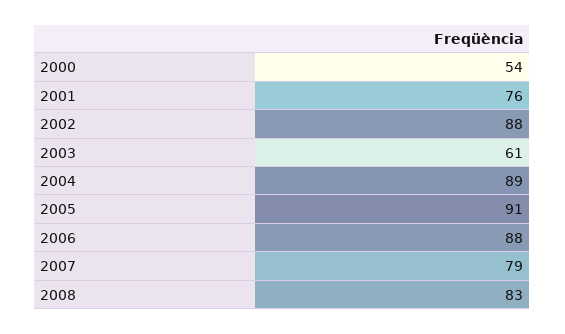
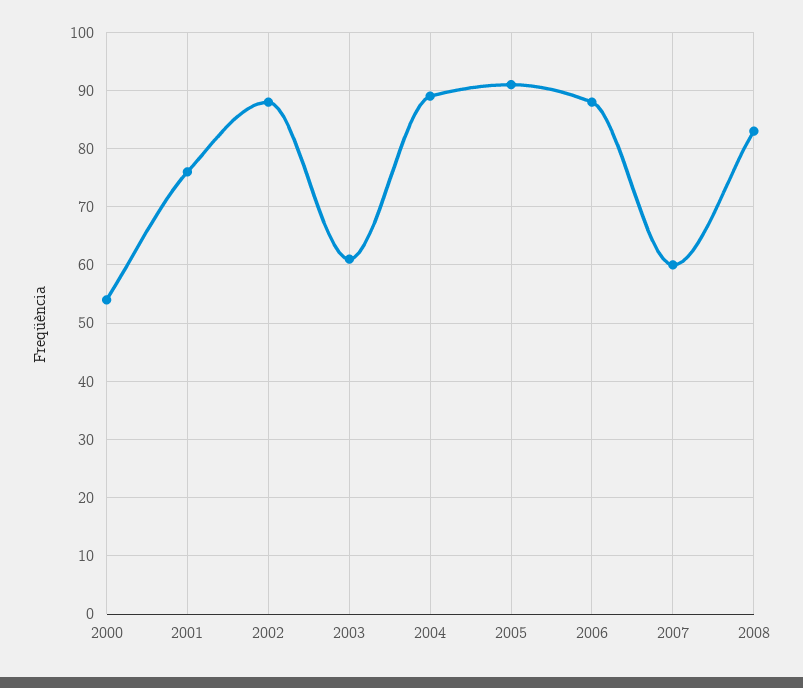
  {
    "2000": 54,
    "2001": 76,
    "2002": 88,
    "2003": 61,
    "2004": 89,
    "2005": 91,
    "2006": 88,
-   "2007": 79,
+   "2007": 60,
    "2008": 83
  }

